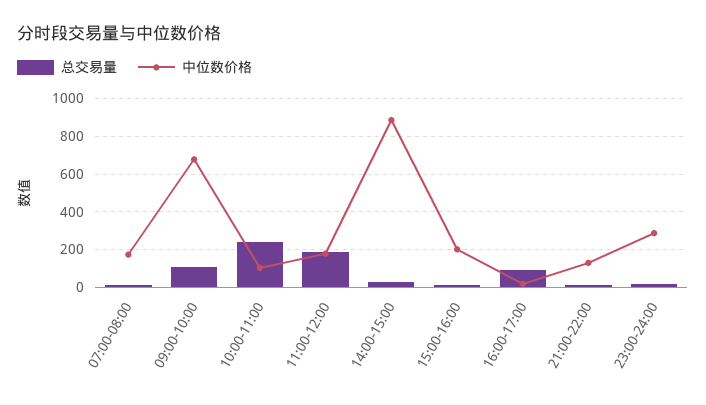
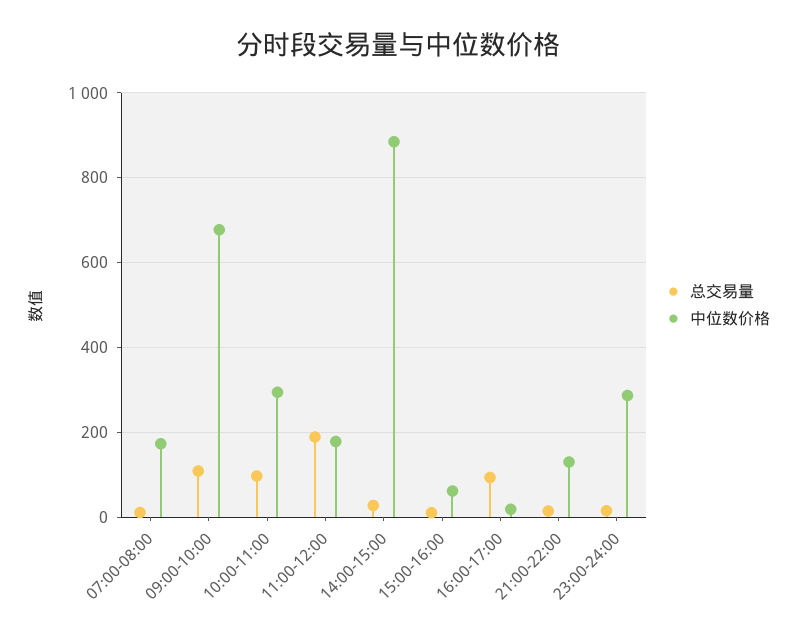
  {
    "总交易量": {
      "07:00-08:00": 20,
      "09:00-10:00": 100,
-     "10:00-11:00": 250,
+     "10:00-11:00": 100,
      "11:00-12:00": 180,
      "14:00-15:00": 20,
      "15:00-16:00": 20,
      "16:00-17:00": 100,
      "21:00-22:00": 20,
      "23:00-24:00": 20
    },
    "中位数价格": {
      "07:00-08:00": 180,
      "09:00-10:00": 680,
-     "10:00-11:00": 100,
+     "10:00-11:00": 300,
      "11:00-12:00": 180,
      "14:00-15:00": 880,
-     "15:00-16:00": 200,
+     "15:00-16:00": 60,
      "16:00-17:00": 20,
      "21:00-22:00": 140,
      "23:00-24:00": 280
    }
  }

